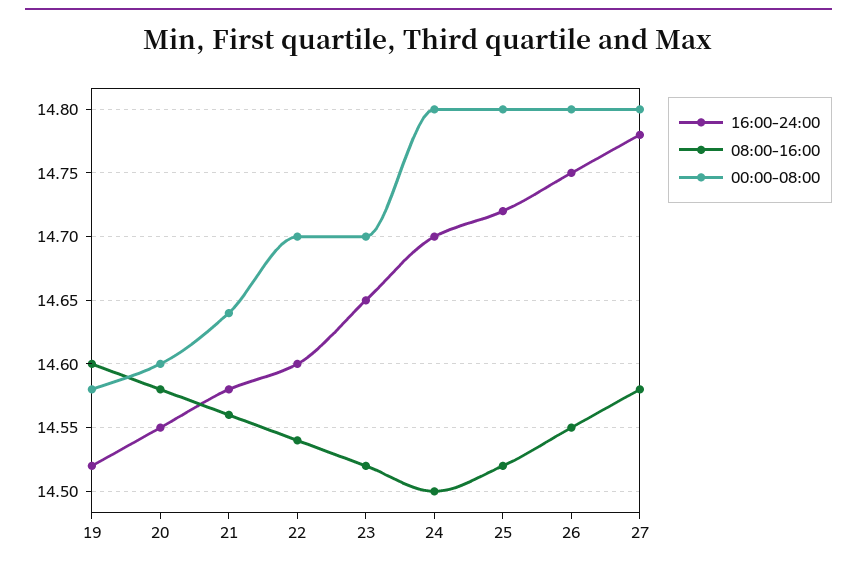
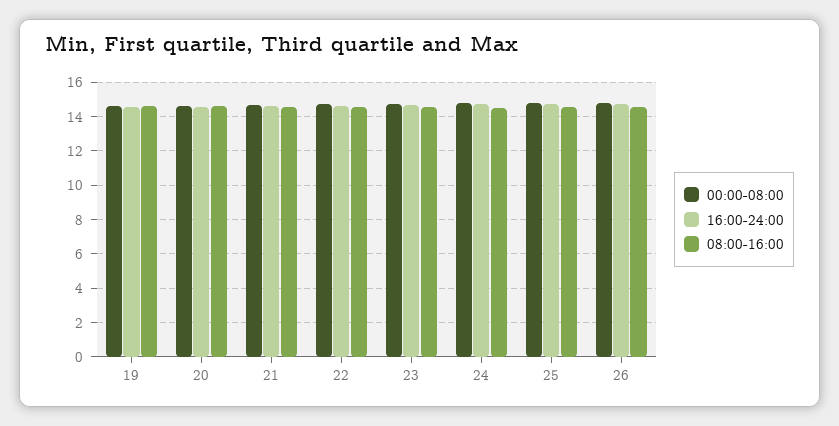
  {
    "16:00-24:00": {
      "19": 14.52,
      "20": 14.55,
      "21": 14.58,
      "22": 14.6,
      "23": 14.65,
      "24": 14.7,
      "25": 14.72,
-     "26": 14.75,
+     "26": 14.75
-     "27": 14.78
    },
    "08:00-16:00": {
      "19": 14.6,
      "20": 14.58,
      "21": 14.56,
      "22": 14.54,
      "23": 14.52,
      "24": 14.5,
      "25": 14.52,
-     "26": 14.55,
+     "26": 14.55
-     "27": 14.58
    },
    "00:00-08:00": {
      "19": 14.58,
      "20": 14.6,
      "21": 14.64,
      "22": 14.7,
      "23": 14.7,
      "24": 14.8,
      "25": 14.8,
-     "26": 14.8,
+     "26": 14.8
-     "27": 14.8
    }
  }

